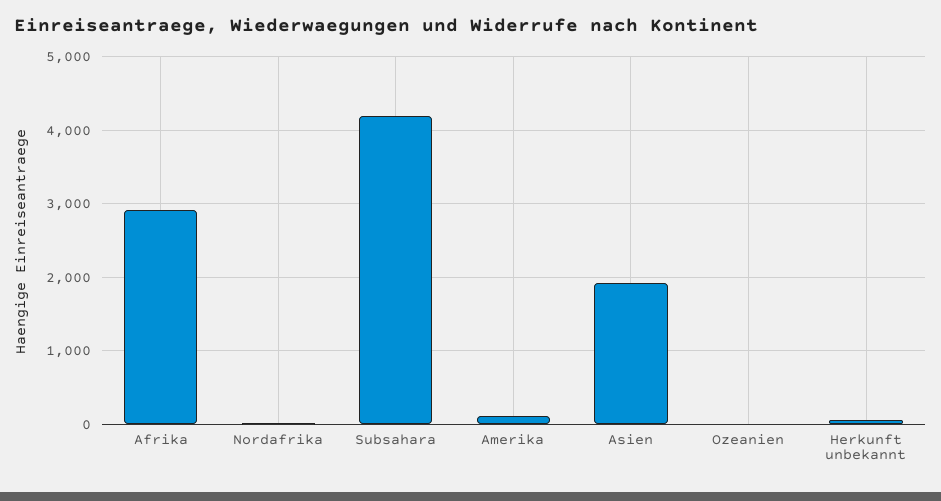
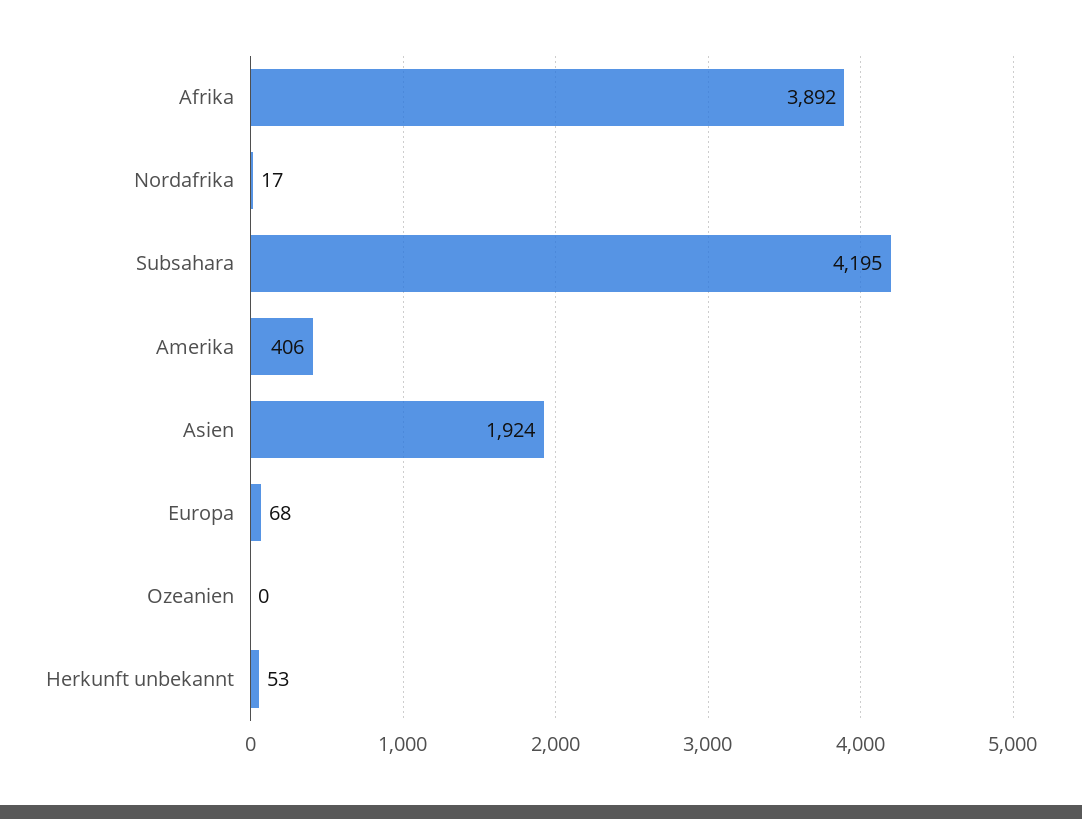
  {
-   "Afrika": 2900,
+   "Afrika": 3892,
    "Nordafrika": 17,
    "Subsahara": 4195,
-   "Amerika": 100,
+   "Amerika": 406,
    "Asien": 1924,
    "Ozeanien": 0,
-   "Herkunft unbekannt": 53
+   "Herkunft unbekannt": 53,
+   "Europa": 68
  }

